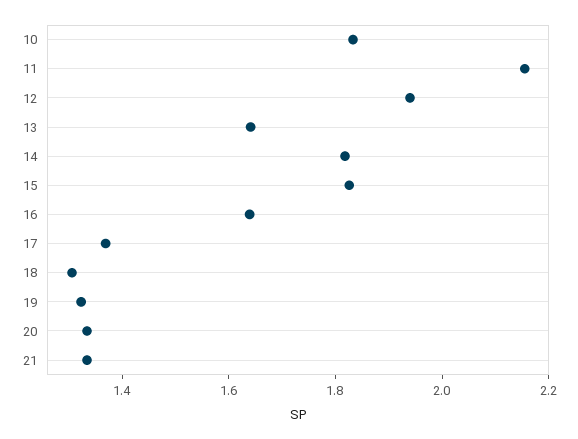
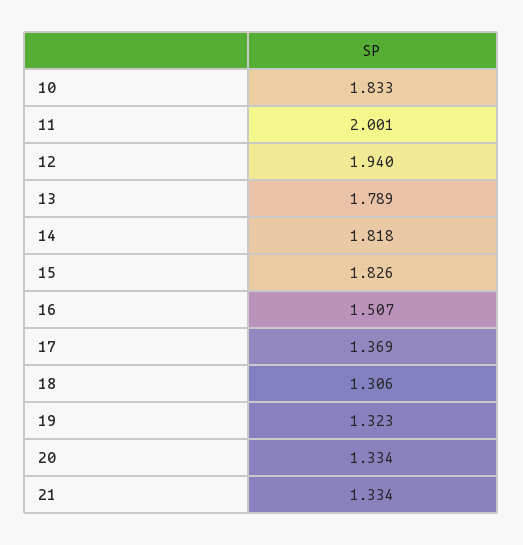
  {
    "10": 1.833,
-   "11": 2.15,
+   "11": 2.001,
    "12": 1.94,
-   "13": 1.65,
+   "13": 1.789,
    "14": 1.818,
    "15": 1.826,
-   "16": 1.65,
+   "16": 1.507,
    "17": 1.369,
    "18": 1.306,
    "19": 1.323,
    "20": 1.334,
    "21": 1.334
  }

